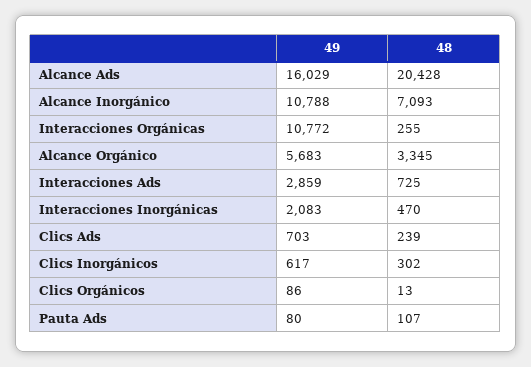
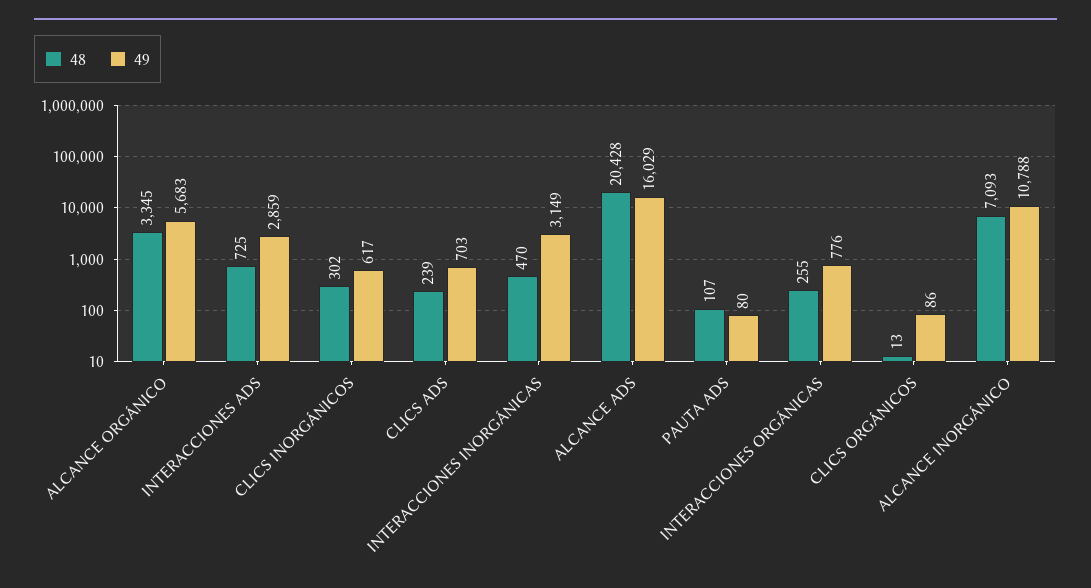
  {
    "49": {
      "Alcance Ads": 16029,
      "Alcance Inorgánico": 10788,
-     "Interacciones Orgánicas": 10772,
+     "Interacciones Orgánicas": 776,
      "Alcance Orgánico": 5683,
      "Interacciones Ads": 2859,
-     "Interacciones Inorgánicas": 2083,
+     "Interacciones Inorgánicas": 3149,
      "Clics Ads": 703,
      "Clics Inorgánicos": 617,
      "Clics Orgánicos": 86,
      "Pauta Ads": 80
    },
    "48": {
      "Alcance Ads": 20428,
      "Alcance Inorgánico": 7093,
      "Interacciones Orgánicas": 255,
      "Alcance Orgánico": 3345,
      "Interacciones Ads": 725,
      "Interacciones Inorgánicas": 470,
      "Clics Ads": 239,
      "Clics Inorgánicos": 302,
      "Clics Orgánicos": 13,
      "Pauta Ads": 107
    }
  }

